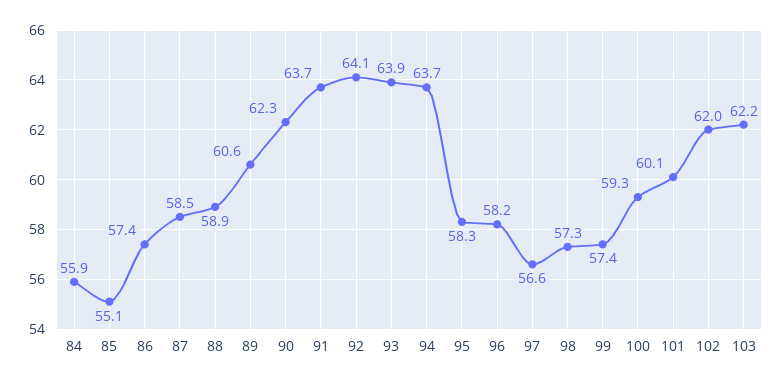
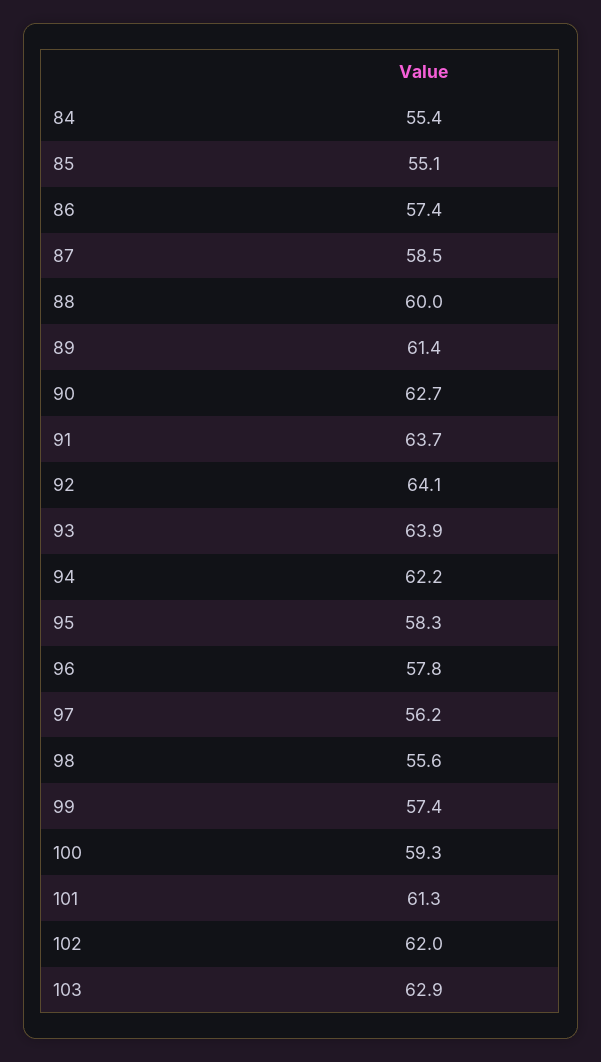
  {
-   "84": 55.9,
+   "84": 55.4,
    "85": 55.1,
    "86": 57.4,
    "87": 58.5,
-   "88": 58.9,
+   "88": 60,
-   "89": 60.6,
+   "89": 61.4,
-   "90": 62.3,
+   "90": 62.7,
    "91": 63.7,
    "92": 64.1,
    "93": 63.9,
-   "94": 63.7,
+   "94": 62.2,
    "95": 58.3,
-   "96": 58.2,
+   "96": 57.8,
-   "97": 56.6,
+   "97": 56.2,
-   "98": 57.3,
+   "98": 55.6,
    "99": 57.4,
    "100": 59.3,
-   "101": 60.1,
+   "101": 61.3,
    "102": 62,
-   "103": 62.2
+   "103": 62.9
  }

